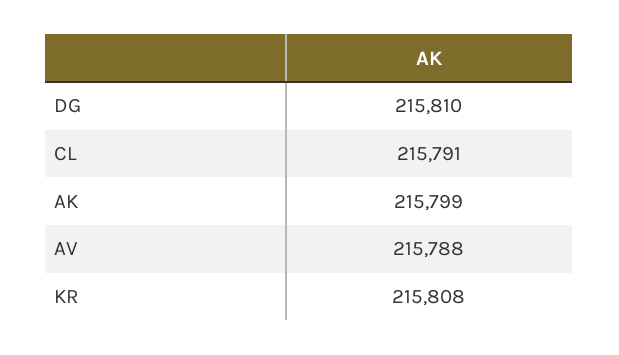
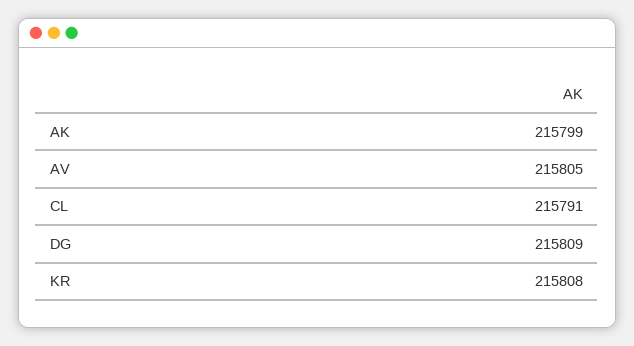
  {
-   "DG": 215810,
+   "DG": 215809,
    "CL": 215791,
    "AK": 215799,
-   "AV": 215788,
+   "AV": 215805,
    "KR": 215808
  }

